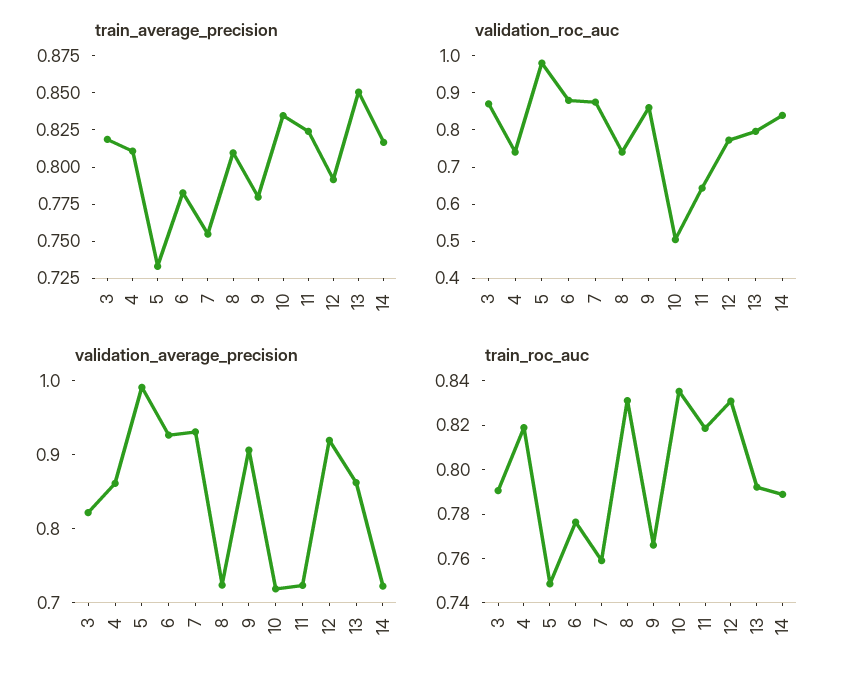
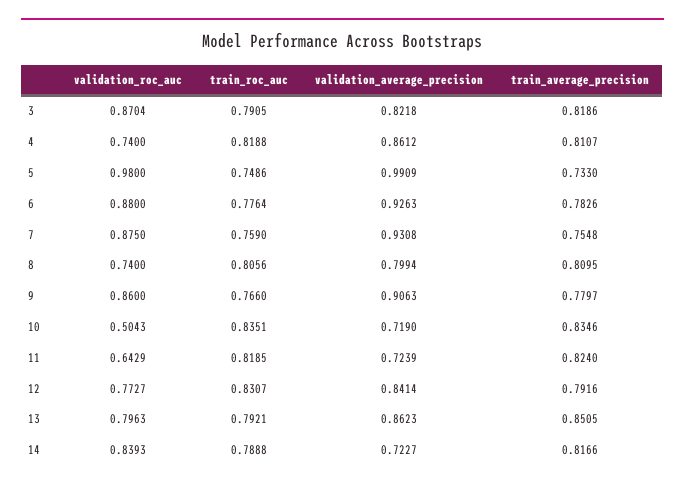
  {
    "train_average_precision": {
      "3": 0.8186,
      "4": 0.8107,
      "5": 0.733,
      "6": 0.7826,
      "7": 0.7548,
      "8": 0.8095,
      "9": 0.7797,
      "10": 0.8346,
      "11": 0.824,
      "12": 0.7916,
      "13": 0.8505,
      "14": 0.8166
    },
    "validation_roc_auc": {
      "3": 0.8704,
      "4": 0.74,
      "5": 0.98,
      "6": 0.88,
      "7": 0.875,
      "8": 0.74,
      "9": 0.86,
      "10": 0.5043,
      "11": 0.6429,
      "12": 0.7727,
      "13": 0.7963,
      "14": 0.8393
    },
    "validation_average_precision": {
      "3": 0.8218,
      "4": 0.8612,
      "5": 0.9909,
      "6": 0.9263,
      "7": 0.9308,
-     "8": 0.72,
+     "8": 0.7994,
      "9": 0.9063,
      "10": 0.719,
      "11": 0.7239,
-     "12": 0.92,
+     "12": 0.8414,
      "13": 0.8623,
      "14": 0.7227
    },
    "train_roc_auc": {
      "3": 0.7905,
      "4": 0.8188,
      "5": 0.7486,
      "6": 0.7764,
      "7": 0.759,
-     "8": 0.83,
+     "8": 0.8056,
      "9": 0.766,
      "10": 0.8351,
      "11": 0.8185,
      "12": 0.8307,
      "13": 0.7921,
      "14": 0.7888
    }
  }

